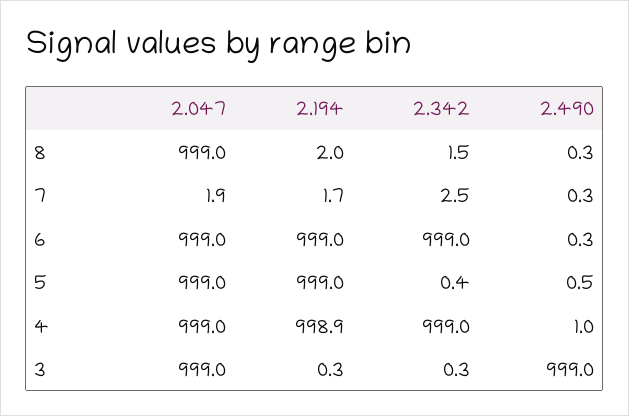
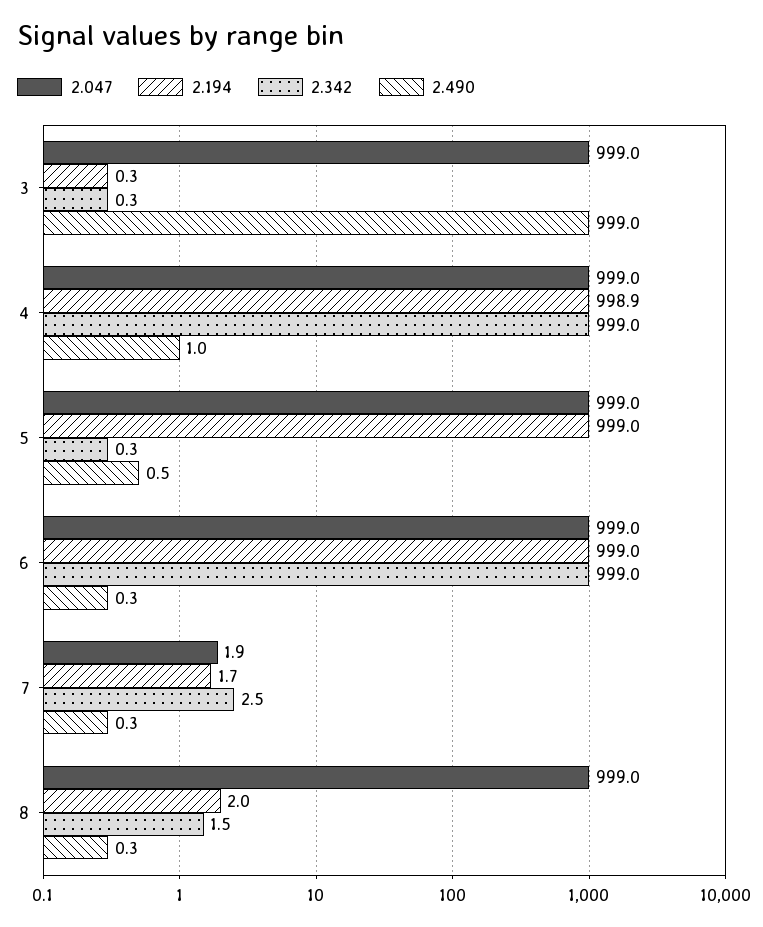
  {
    "2.047": {
      "8": 999,
      "7": 1.9,
      "6": 999,
      "5": 999,
      "4": 999,
      "3": 999
    },
    "2.194": {
      "8": 2,
      "7": 1.7,
      "6": 999,
      "5": 999,
      "4": 998.9,
      "3": 0.3
    },
    "2.342": {
      "8": 1.5,
      "7": 2.5,
      "6": 999,
-     "5": 0.4,
+     "5": 0.3,
      "4": 999,
      "3": 0.3
    },
    "2.490": {
      "8": 0.3,
      "7": 0.3,
      "6": 0.3,
      "5": 0.5,
      "4": 1,
      "3": 999
    }
  }

